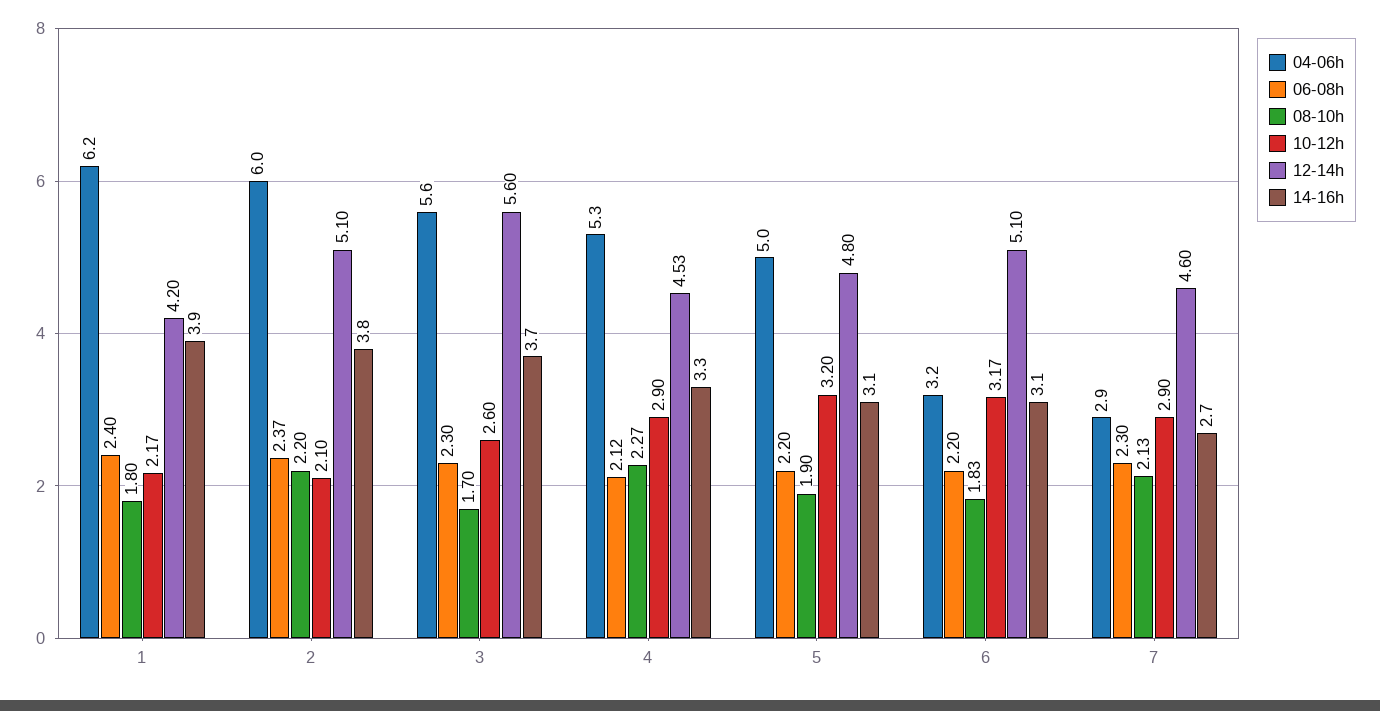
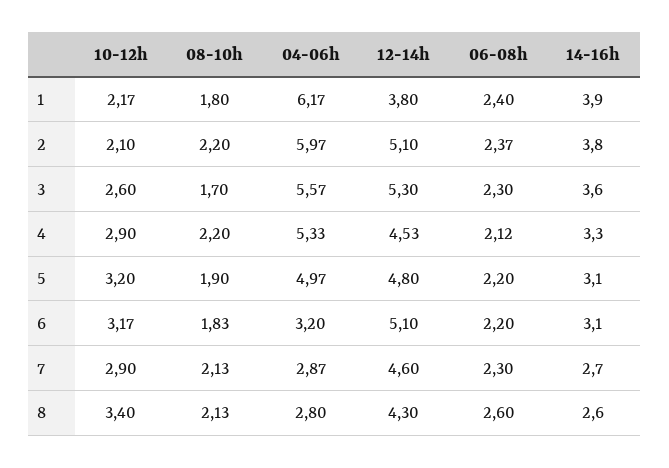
  {
    "04-06h": {
      "1": 6.17,
      "2": 5.97,
      "3": 5.57,
      "4": 5.33,
      "5": 4.97,
      "6": 3.2,
-     "7": 2.87
+     "7": 2.87,
+     "8": 2.8
    },
    "06-08h": {
      "1": 2.4,
      "2": 2.37,
      "3": 2.3,
      "4": 2.12,
      "5": 2.2,
      "6": 2.2,
-     "7": 2.3
+     "7": 2.3,
+     "8": 2.6
    },
    "08-10h": {
      "1": 1.8,
      "2": 2.2,
      "3": 1.7,
-     "4": 2.27,
+     "4": 2.2,
      "5": 1.9,
      "6": 1.83,
-     "7": 2.13
+     "7": 2.13,
+     "8": 2.13
    },
    "10-12h": {
      "1": 2.17,
      "2": 2.1,
      "3": 2.6,
      "4": 2.9,
      "5": 3.2,
      "6": 3.17,
-     "7": 2.9
+     "7": 2.9,
+     "8": 3.4
    },
    "12-14h": {
-     "1": 4.2,
+     "1": 3.8,
      "2": 5.1,
-     "3": 5.6,
+     "3": 5.3,
      "4": 4.53,
      "5": 4.8,
      "6": 5.1,
-     "7": 4.6
+     "7": 4.6,
+     "8": 4.3
    },
    "14-16h": {
      "1": 3.9,
      "2": 3.8,
-     "3": 3.7,
+     "3": 3.6,
      "4": 3.3,
      "5": 3.1,
      "6": 3.1,
-     "7": 2.7
+     "7": 2.7,
+     "8": 2.6
    }
  }

